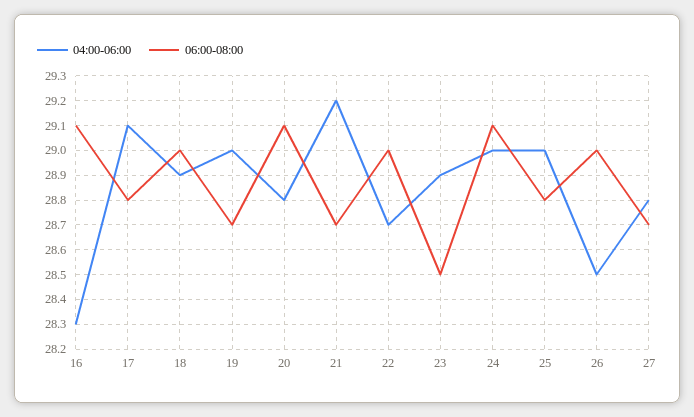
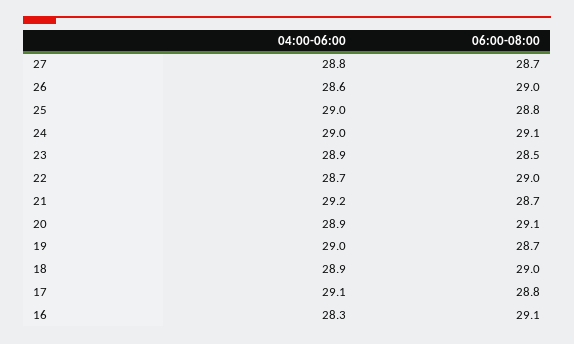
  {
    "04:00-06:00": {
      "16": 28.3,
      "17": 29.1,
      "18": 28.9,
      "19": 29,
-     "20": 28.8,
+     "20": 28.9,
      "21": 29.2,
      "22": 28.7,
      "23": 28.9,
      "24": 29,
      "25": 29,
-     "26": 28.5,
+     "26": 28.6,
      "27": 28.8
    },
    "06:00-08:00": {
      "16": 29.1,
      "17": 28.8,
      "18": 29,
      "19": 28.7,
      "20": 29.1,
      "21": 28.7,
      "22": 29,
      "23": 28.5,
      "24": 29.1,
      "25": 28.8,
      "26": 29,
      "27": 28.7
    }
  }

